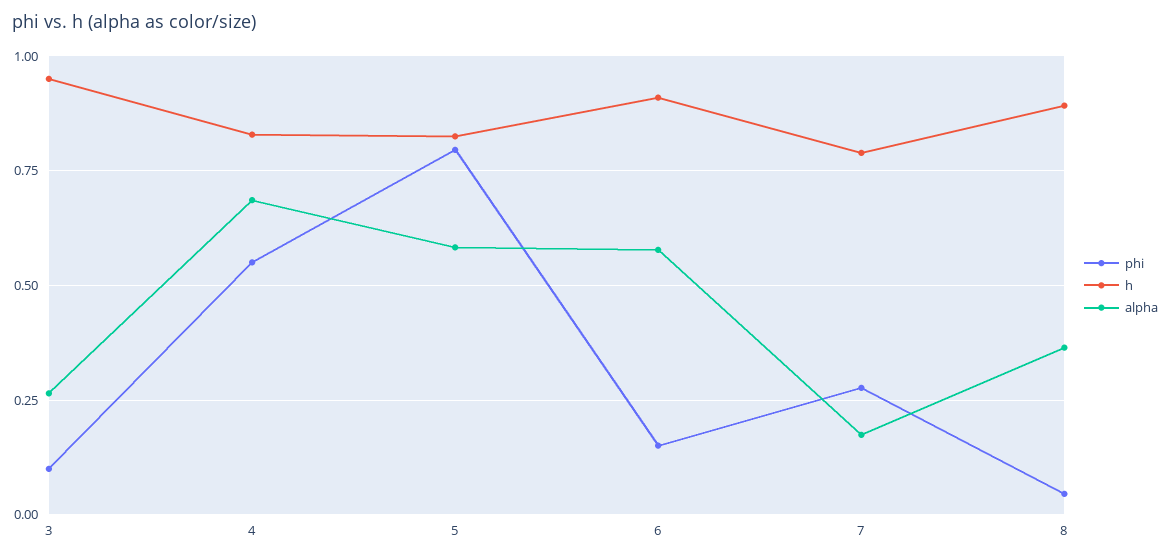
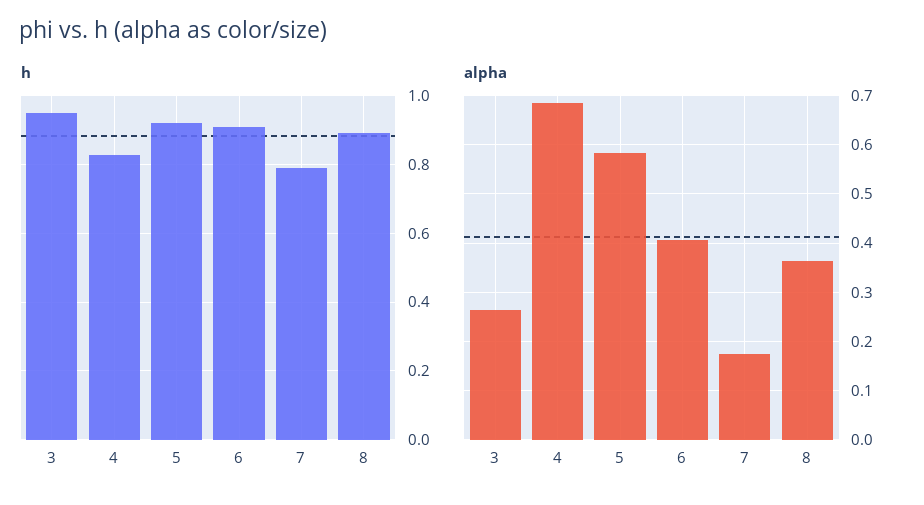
  {
-   "phi": {
-     "3": 0.1,
-     "4": 0.55,
-     "5": 0.8,
-     "6": 0.15,
-     "7": 0.275,
-     "8": 0.05
-   },
    "h": {
      "3": 0.96,
      "4": 0.82,
-     "5": 0.825,
+     "5": 0.92,
      "6": 0.9,
      "7": 0.78,
      "8": 0.9
    },
    "alpha": {
      "3": 0.26,
      "4": 0.68,
      "5": 0.58,
-     "6": 0.575,
+     "6": 0.4,
      "7": 0.18,
      "8": 0.36
    }
  }

